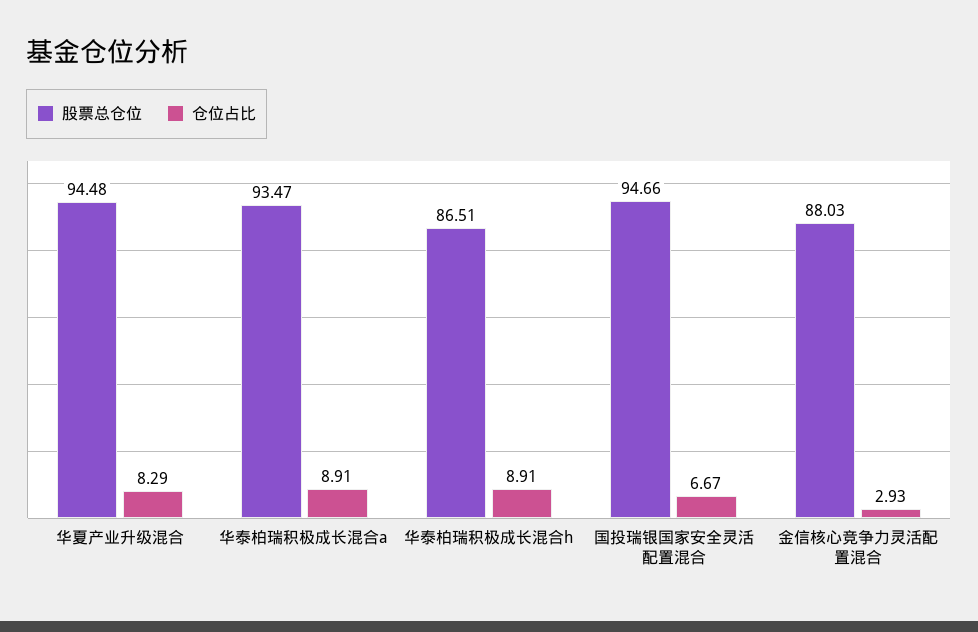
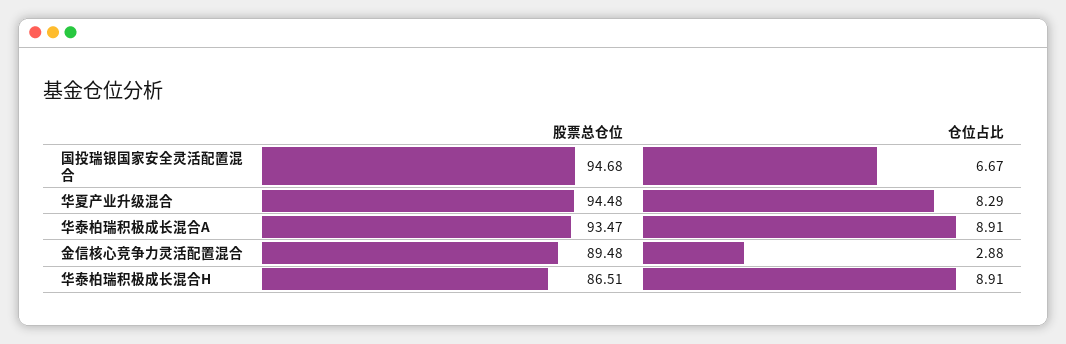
  {
    "股票总仓位": {
      "华夏产业升级混合": 94.48,
      "华泰柏瑞积极成长混合a": 93.47,
      "华泰柏瑞积极成长混合h": 86.51,
-     "国投瑞银国家安全灵活配置混合": 94.66,
+     "国投瑞银国家安全灵活配置混合": 94.68,
-     "金信核心竞争力灵活配置混合": 88.03
+     "金信核心竞争力灵活配置混合": 89.48
    },
    "仓位占比": {
      "华夏产业升级混合": 8.29,
      "华泰柏瑞积极成长混合a": 8.91,
      "华泰柏瑞积极成长混合h": 8.91,
      "国投瑞银国家安全灵活配置混合": 6.67,
-     "金信核心竞争力灵活配置混合": 2.93
+     "金信核心竞争力灵活配置混合": 2.88
    }
  }

